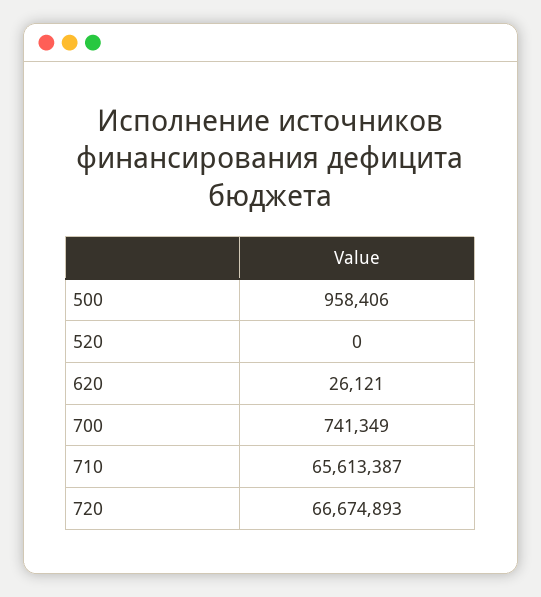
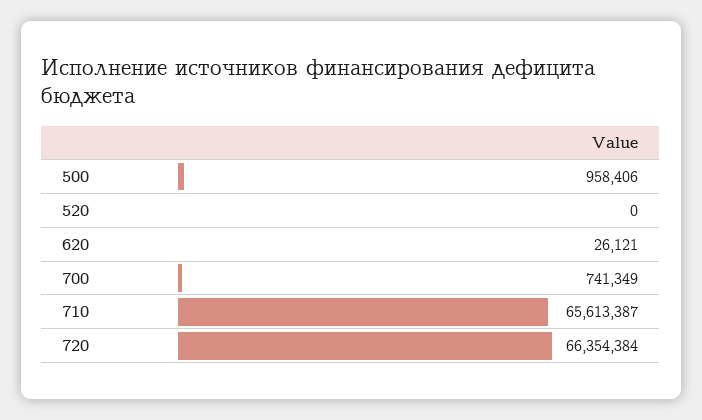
  {
    "500": 958406,
    "520": 0,
    "620": 26121,
    "700": 741349,
    "710": 65613387,
-   "720": 66674893
+   "720": 66354384
  }

